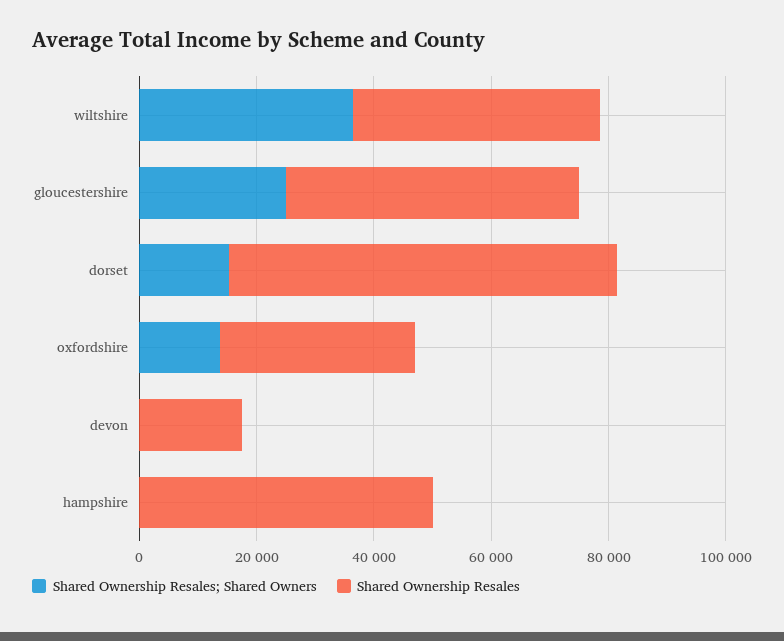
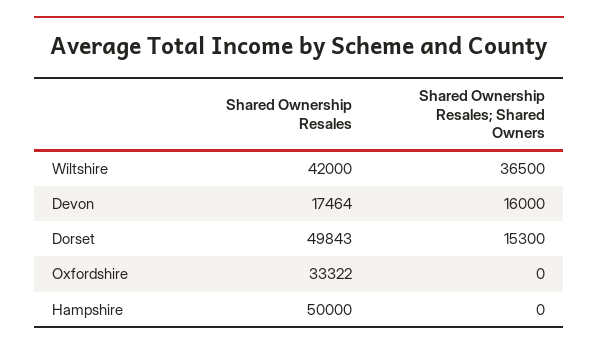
  {
    "Shared Ownership Resales; Shared Owners": {
      "wiltshire": 36500,
-     "gloucestershire": 25000,
      "dorset": 15300,
-     "oxfordshire": 15000,
+     "oxfordshire": 0,
-     "devon": 0,
+     "devon": 16000,
      "hampshire": 0
    },
    "Shared Ownership Resales": {
      "wiltshire": 42000,
-     "gloucestershire": 50000,
-     "dorset": 65000,
+     "dorset": 49843,
      "oxfordshire": 33322,
      "devon": 17464,
      "hampshire": 50000
    }
  }

